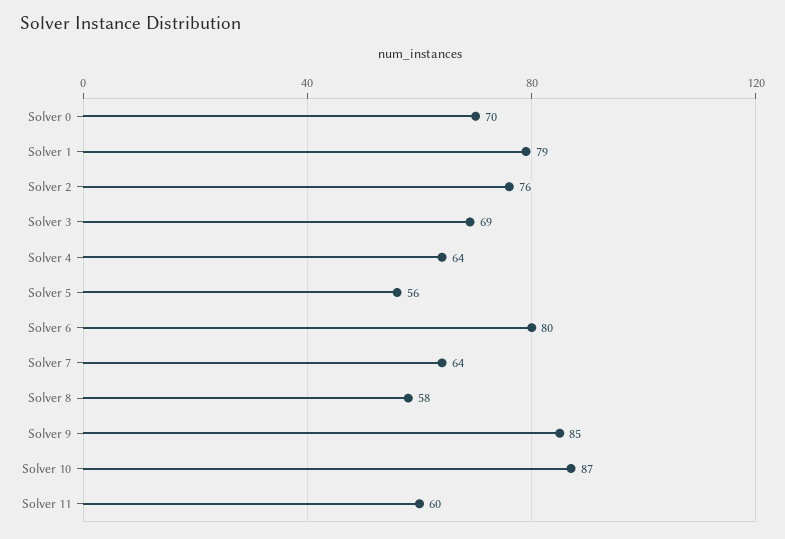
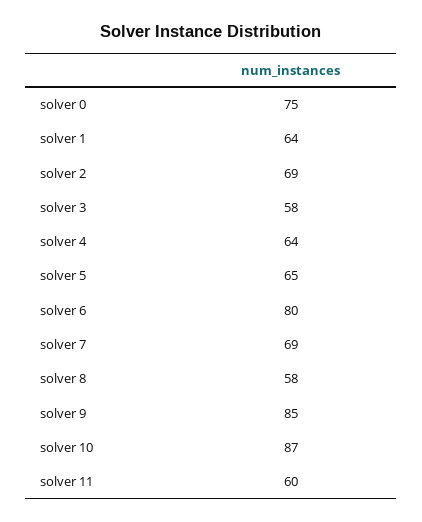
  {
-   "Solver 0": 70,
+   "Solver 0": 75,
-   "Solver 1": 79,
+   "Solver 1": 64,
-   "Solver 2": 76,
+   "Solver 2": 69,
-   "Solver 3": 69,
+   "Solver 3": 58,
    "Solver 4": 64,
-   "Solver 5": 56,
+   "Solver 5": 65,
    "Solver 6": 80,
-   "Solver 7": 64,
+   "Solver 7": 69,
    "Solver 8": 58,
    "Solver 9": 85,
    "Solver 10": 87,
    "Solver 11": 60
  }

